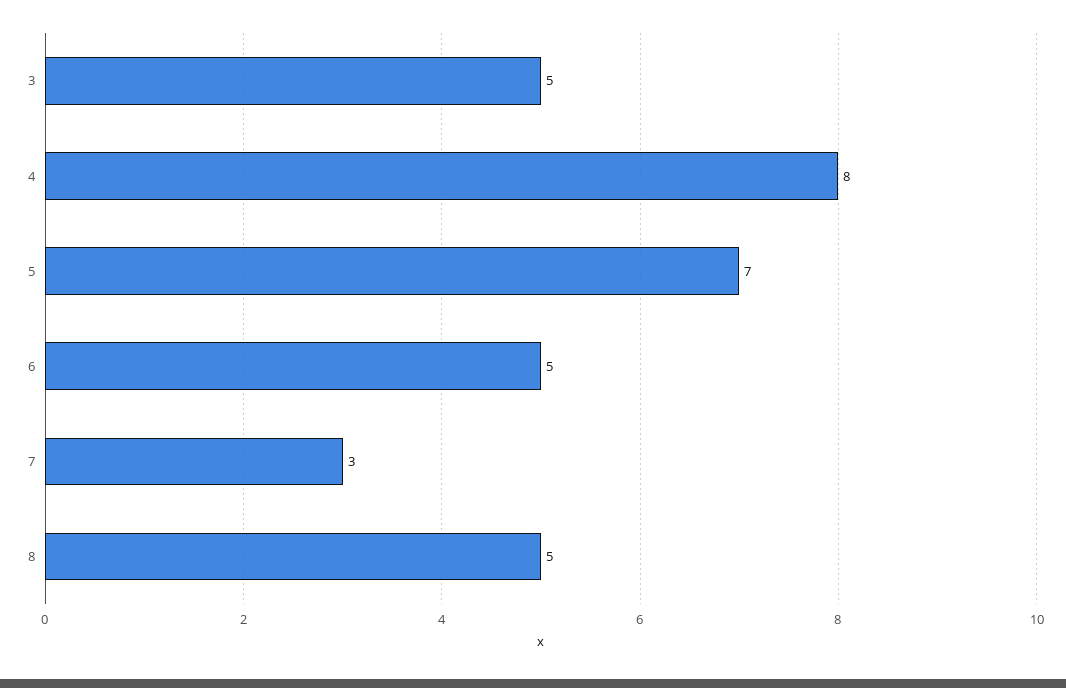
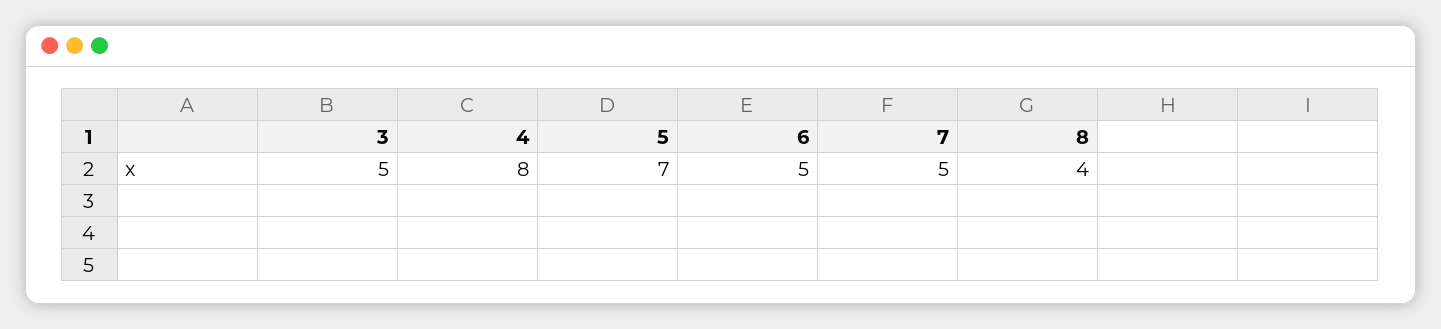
  {
    "3": 5,
    "4": 8,
    "5": 7,
    "6": 5,
-   "7": 3,
+   "7": 5,
-   "8": 5
+   "8": 4
  }

